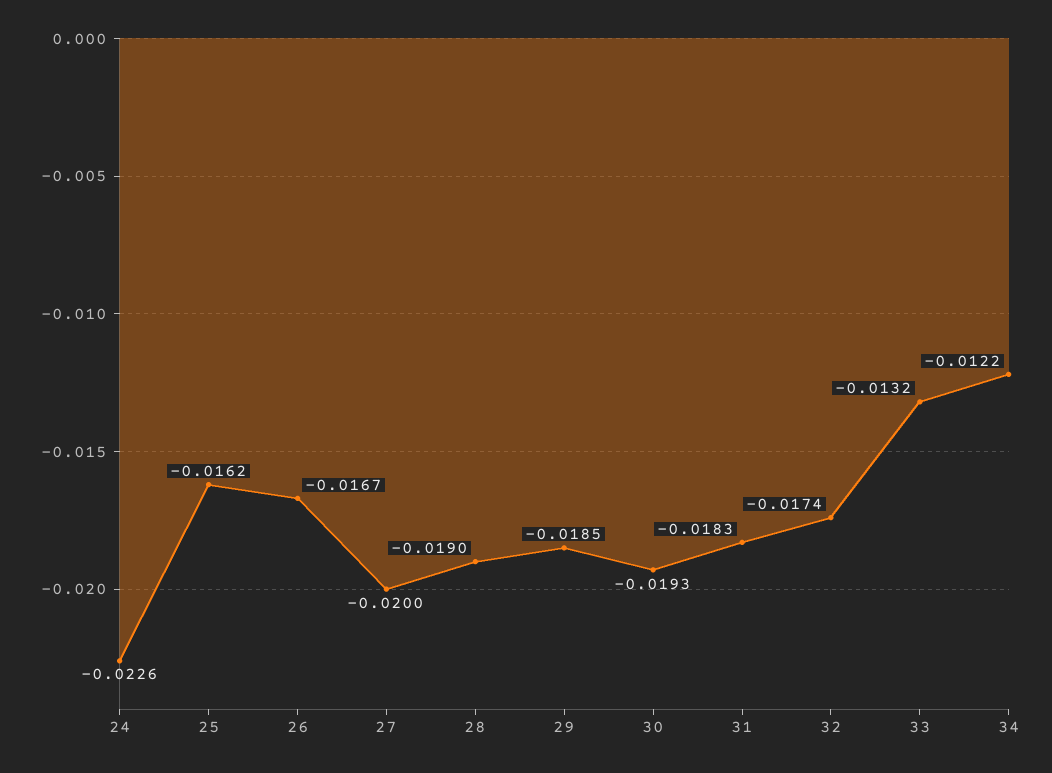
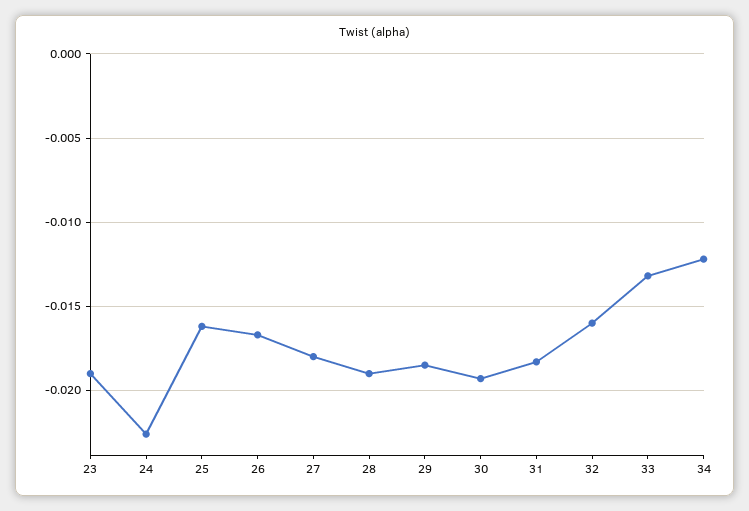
  {
    "24": -0.0226,
    "25": -0.0162,
    "26": -0.0167,
-   "27": -0.02,
+   "27": -0.018,
    "28": -0.019,
    "29": -0.0185,
    "30": -0.0193,
    "31": -0.0183,
-   "32": -0.0174,
+   "32": -0.016,
    "33": -0.0132,
-   "34": -0.0122
+   "34": -0.0122,
+   "23": -0.019
  }

